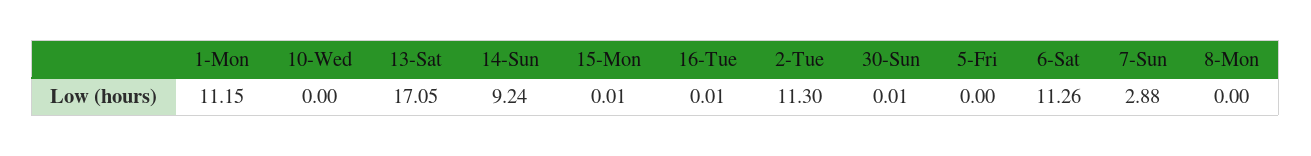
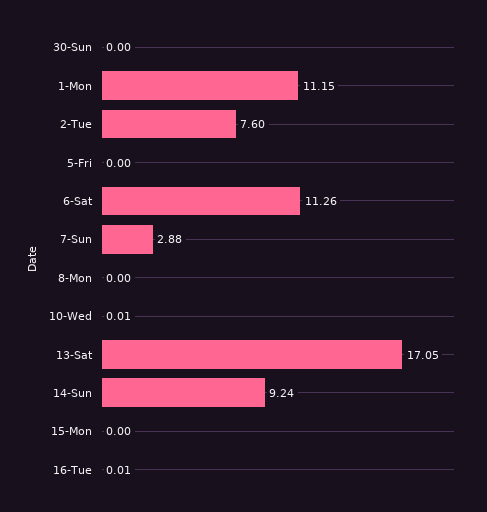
  {
    "1-Mon": 11.15,
-   "10-Wed": 0,
+   "10-Wed": 0.01,
    "13-Sat": 17.05,
    "14-Sun": 9.24,
-   "15-Mon": 0.01,
+   "15-Mon": 0,
    "16-Tue": 0.01,
-   "2-Tue": 11.3,
+   "2-Tue": 7.6,
-   "30-Sun": 0.01,
+   "30-Sun": 0,
    "5-Fri": 0,
    "6-Sat": 11.26,
    "7-Sun": 2.88,
    "8-Mon": 0
  }

